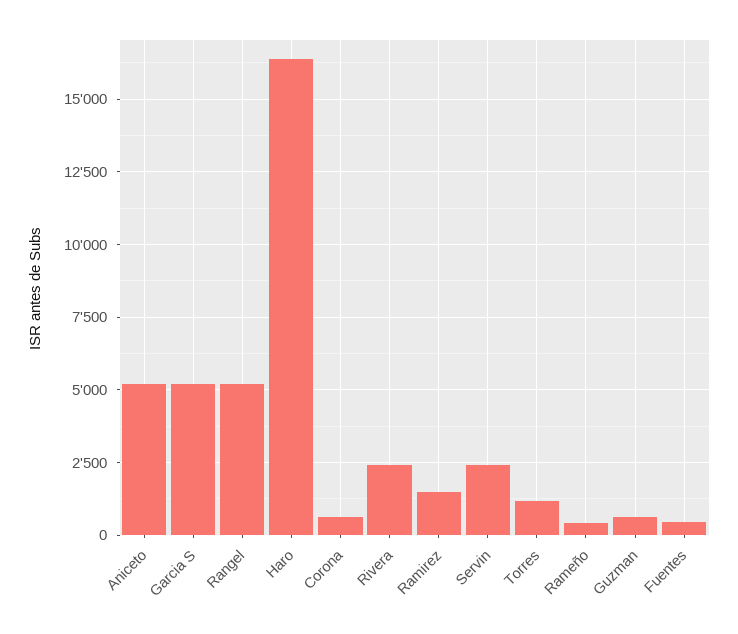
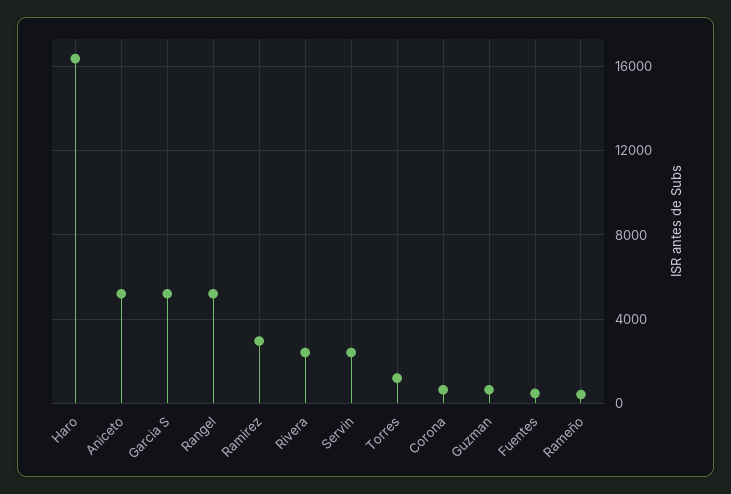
  {
    "Aniceto": 5250,
    "Garcia S": 5250,
    "Rangel": 5250,
    "Haro": 16500,
    "Corona": 750,
    "Rivera": 2500,
-   "Ramirez": 1500,
+   "Ramirez": 3000,
    "Servin": 2500,
    "Torres": 1250,
    "Rameño": 500,
    "Guzman": 750,
    "Fuentes": 500
  }

